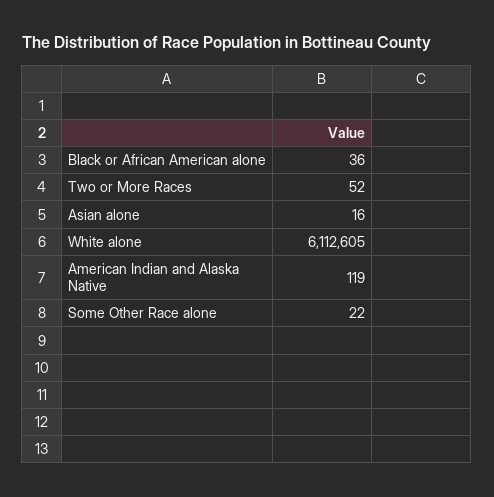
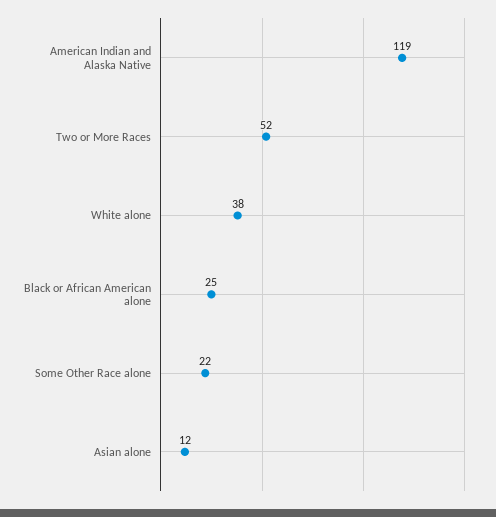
  {
-   "Black or African American alone": 36,
+   "Black or African American alone": 25,
    "Two or More Races": 52,
-   "Asian alone": 16,
+   "Asian alone": 12,
-   "White alone": 6112605,
+   "White alone": 38,
    "American Indian and Alaska Native": 119,
    "Some Other Race alone": 22
  }

